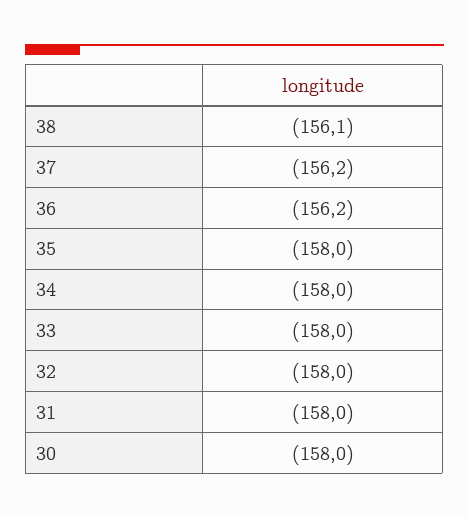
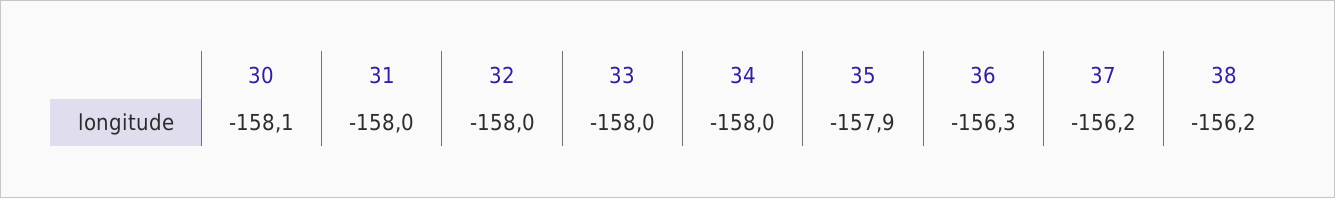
  {
-   "38": -156.1,
+   "38": -156.2,
    "37": -156.2,
-   "36": -156.2,
+   "36": -156.3,
-   "35": -158,
+   "35": -157.9,
    "34": -158,
    "33": -158,
    "32": -158,
    "31": -158,
-   "30": -158
+   "30": -158.1
  }

